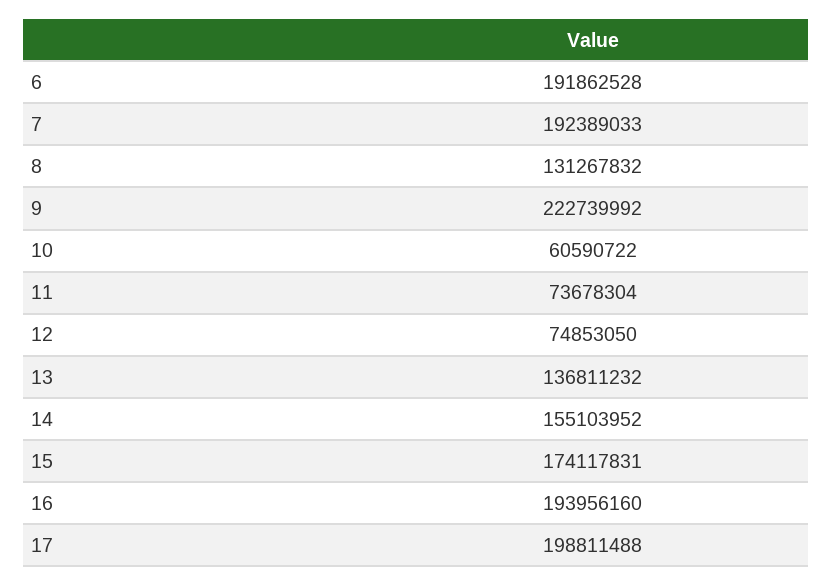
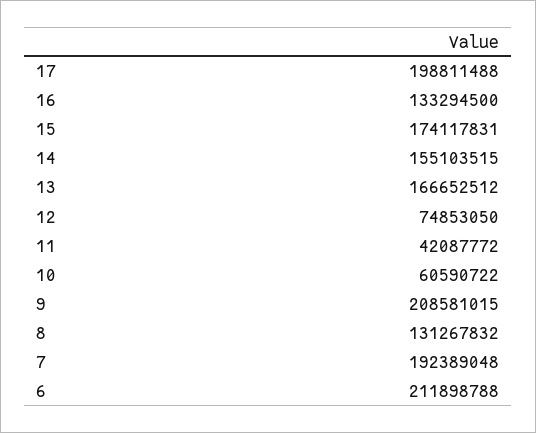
  {
-   "6": 191862528,
+   "6": 211898788,
-   "7": 192389033,
+   "7": 192389048,
    "8": 131267832,
-   "9": 222739992,
+   "9": 208581015,
    "10": 60590722,
-   "11": 73678304,
+   "11": 42087772,
    "12": 74853050,
-   "13": 136811232,
+   "13": 166652512,
-   "14": 155103952,
+   "14": 155103515,
    "15": 174117831,
-   "16": 193956160,
+   "16": 133294500,
    "17": 198811488
  }

